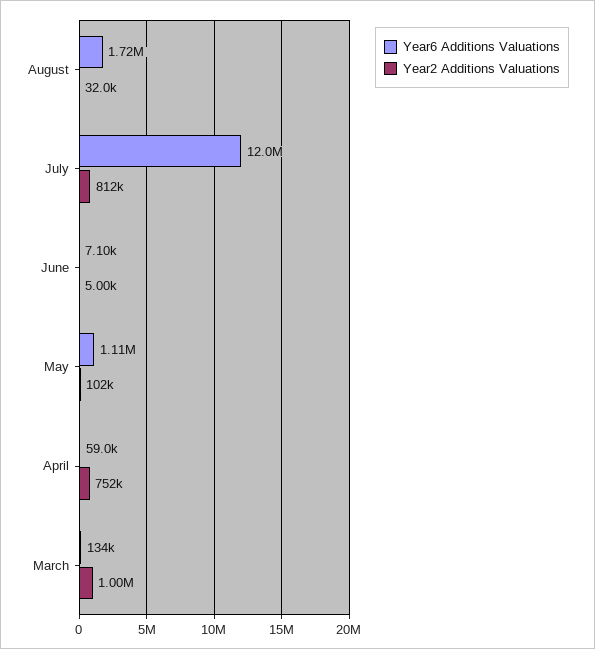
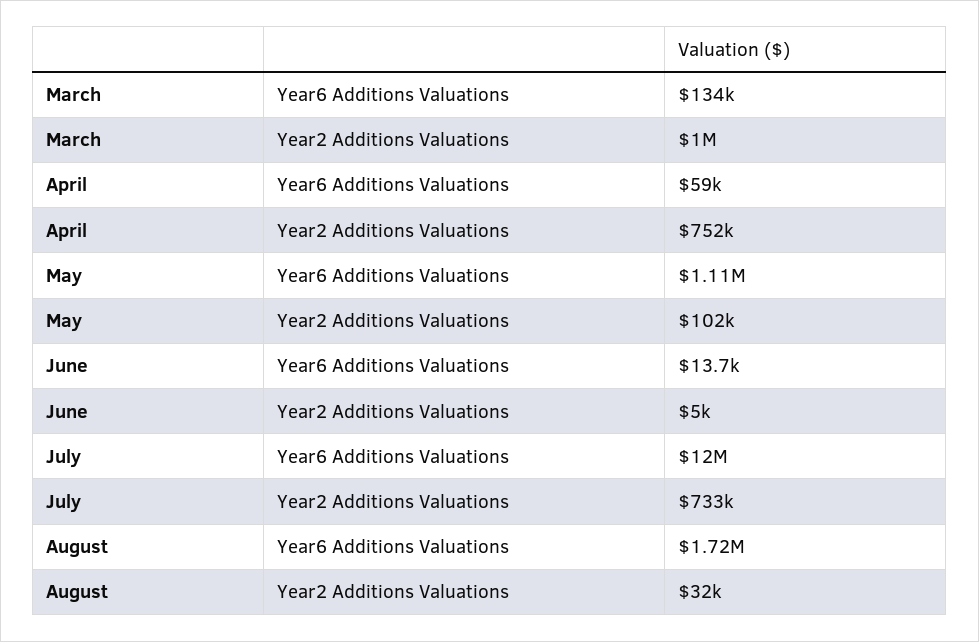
  {
    "Year6 Additions Valuations": {
      "August": 1720000,
      "July": 12000000,
-     "June": 7100,
+     "June": 13700,
      "May": 1110000,
      "April": 59000,
      "March": 134000
    },
    "Year2 Additions Valuations": {
      "August": 32000,
-     "July": 812000,
+     "July": 733000,
      "June": 5000,
      "May": 102000,
      "April": 752000,
      "March": 1000000
    }
  }

